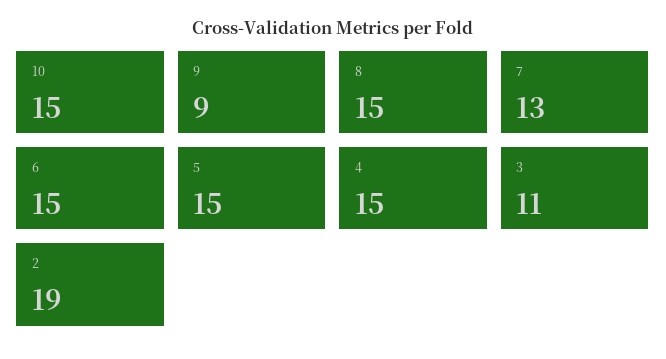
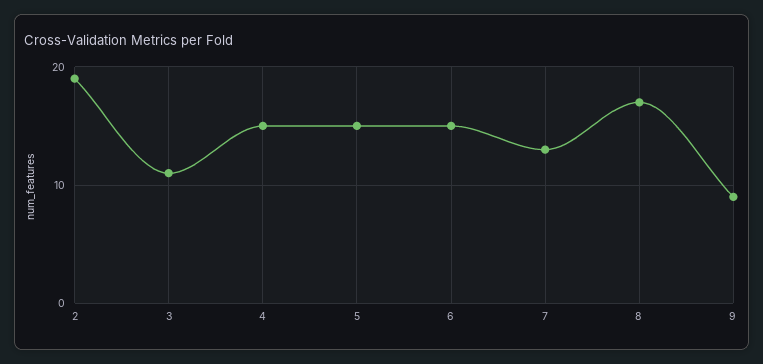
  {
-   "10": 15,
    "9": 9,
-   "8": 15,
+   "8": 17,
    "7": 13,
    "6": 15,
    "5": 15,
    "4": 15,
    "3": 11,
    "2": 19
  }

